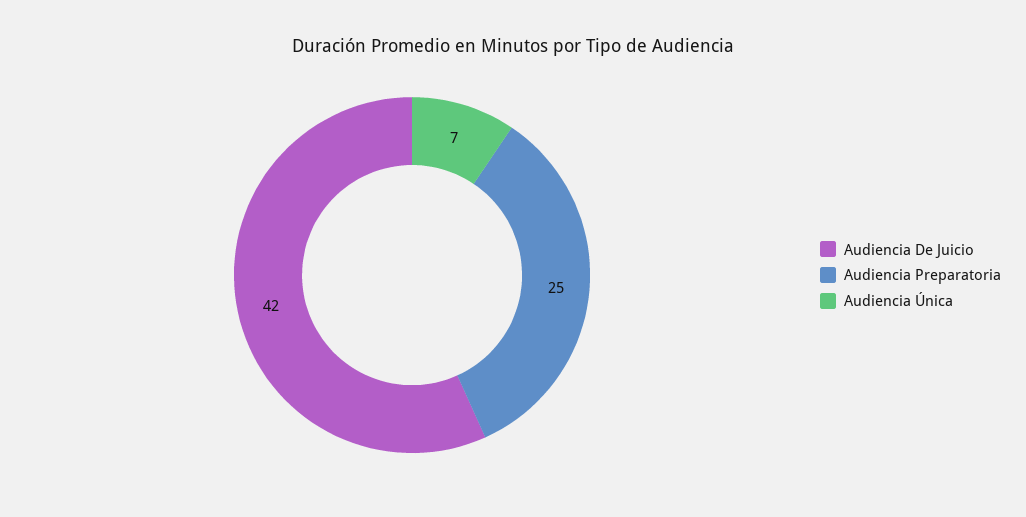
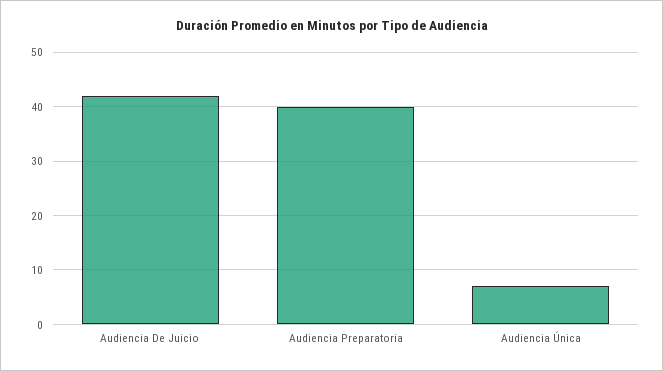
  {
    "Audiencia De Juicio": 42,
-   "Audiencia Preparatoria": 25,
+   "Audiencia Preparatoria": 40,
    "Audiencia Única": 7
  }

